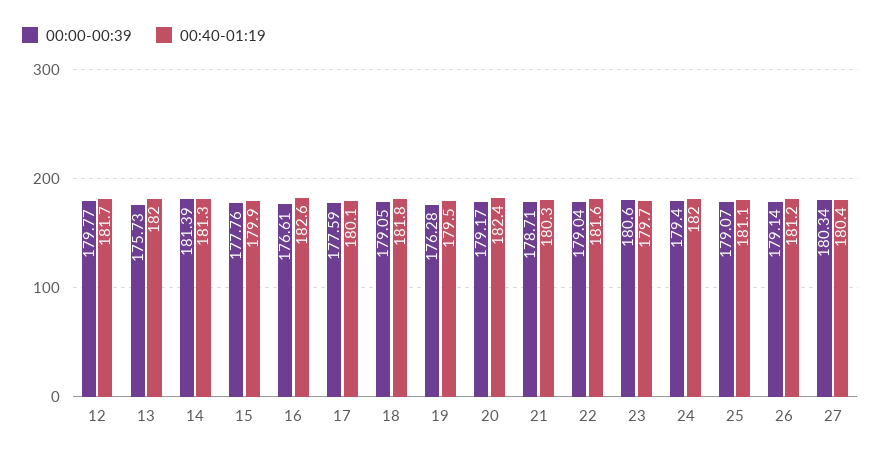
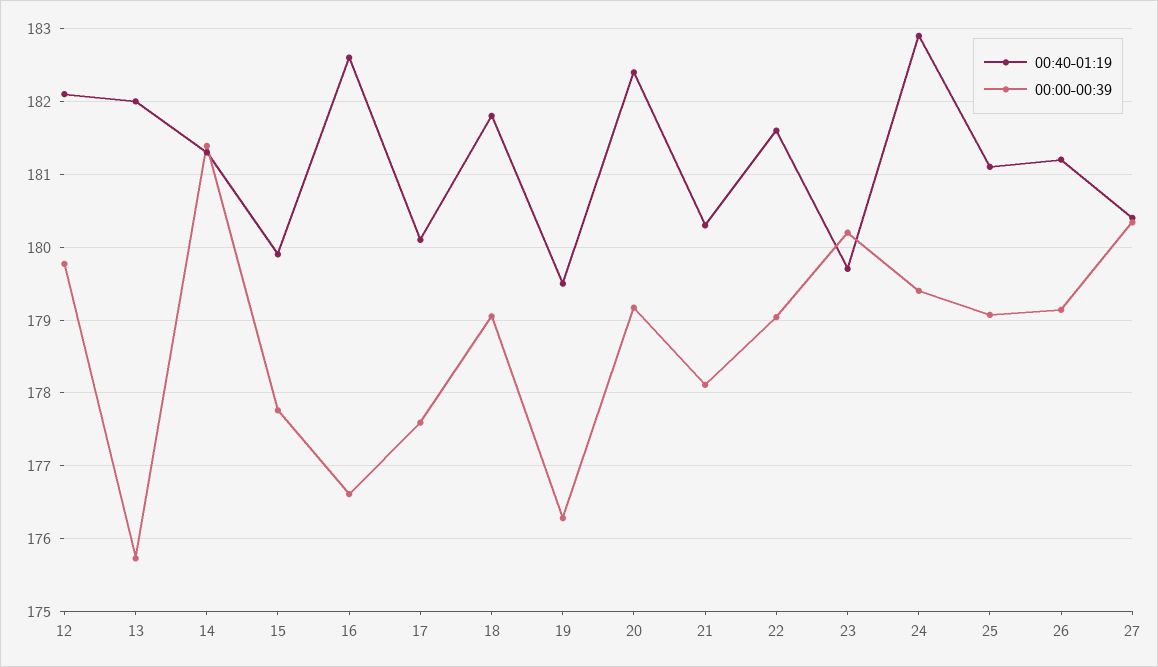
  {
    "00:00-00:39": {
      "12": 179.77,
      "13": 175.73,
      "14": 181.39,
      "15": 177.76,
      "16": 176.61,
      "17": 177.59,
      "18": 179.05,
      "19": 176.28,
      "20": 179.17,
-     "21": 178.71,
+     "21": 178.1,
      "22": 179.04,
-     "23": 180.6,
+     "23": 180.2,
      "24": 179.4,
      "25": 179.07,
      "26": 179.14,
      "27": 180.34
    },
    "00:40-01:19": {
-     "12": 181.7,
+     "12": 182.1,
      "13": 182,
      "14": 181.3,
      "15": 179.9,
      "16": 182.6,
      "17": 180.1,
      "18": 181.8,
      "19": 179.5,
      "20": 182.4,
      "21": 180.3,
      "22": 181.6,
      "23": 179.7,
-     "24": 182,
+     "24": 182.9,
      "25": 181.1,
      "26": 181.2,
      "27": 180.4
    }
  }

